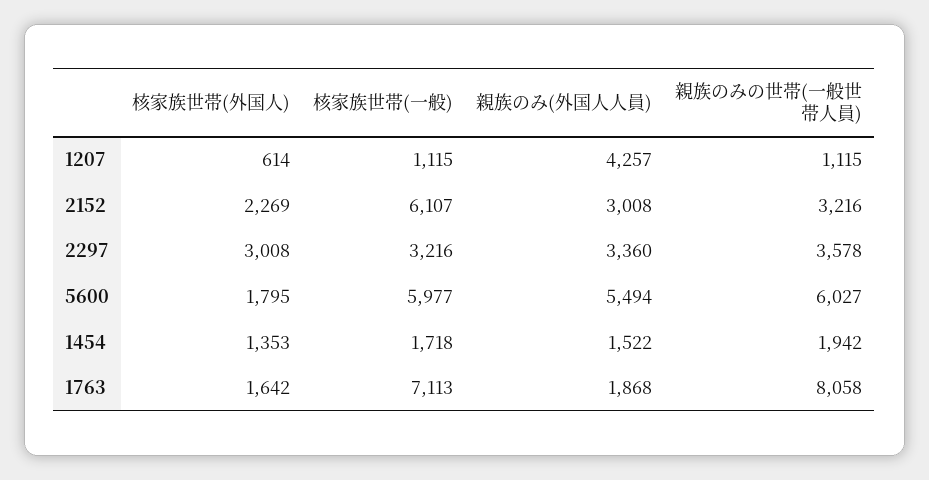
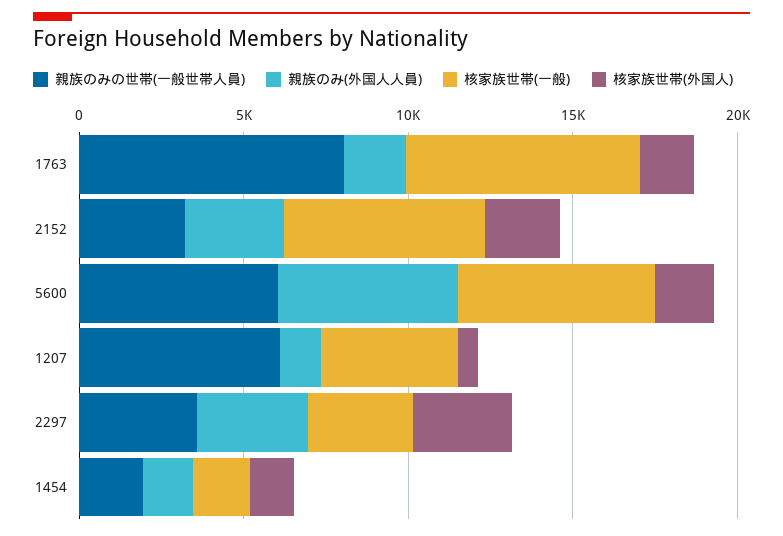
  {
    "核家族世帯(外国人)": {
      "1207": 614,
      "2152": 2269,
      "2297": 3008,
      "5600": 1795,
      "1454": 1353,
      "1763": 1642
    },
    "核家族世帯(一般)": {
-     "1207": 1115,
+     "1207": 4000,
      "2152": 6107,
      "2297": 3216,
      "5600": 5977,
      "1454": 1718,
      "1763": 7113
    },
    "親族のみ(外国人人員)": {
-     "1207": 4257,
+     "1207": 1000,
      "2152": 3008,
      "2297": 3360,
      "5600": 5494,
      "1454": 1522,
      "1763": 1868
    },
    "親族のみの世帯(一般世帯人員)": {
-     "1207": 1115,
+     "1207": 6000,
      "2152": 3216,
      "2297": 3578,
      "5600": 6027,
      "1454": 1942,
      "1763": 8058
    }
  }

